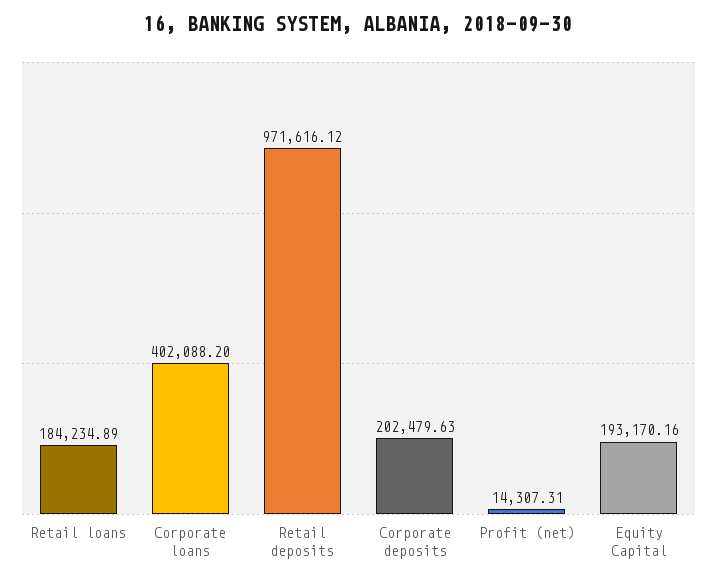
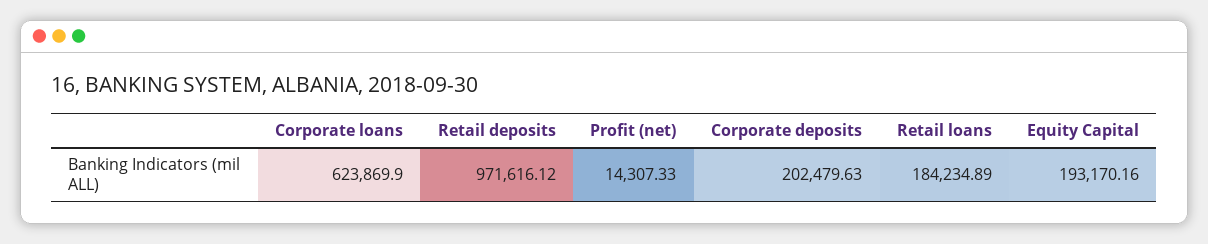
  {
    "Retail loans": 184234.89,
-   "Corporate loans": 402088.2,
+   "Corporate loans": 623869.9,
    "Retail deposits": 971616.12,
    "Corporate deposits": 202479.63,
-   "Profit (net)": 14307.31,
+   "Profit (net)": 14307.33,
    "Equity Capital": 193170.16
  }

